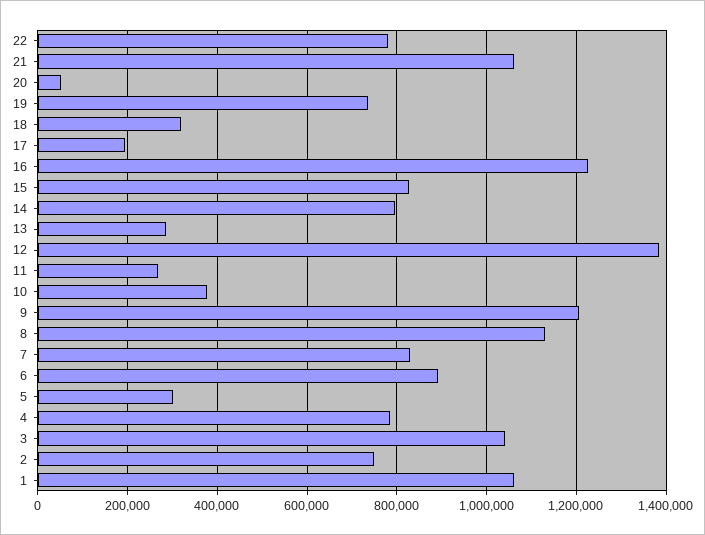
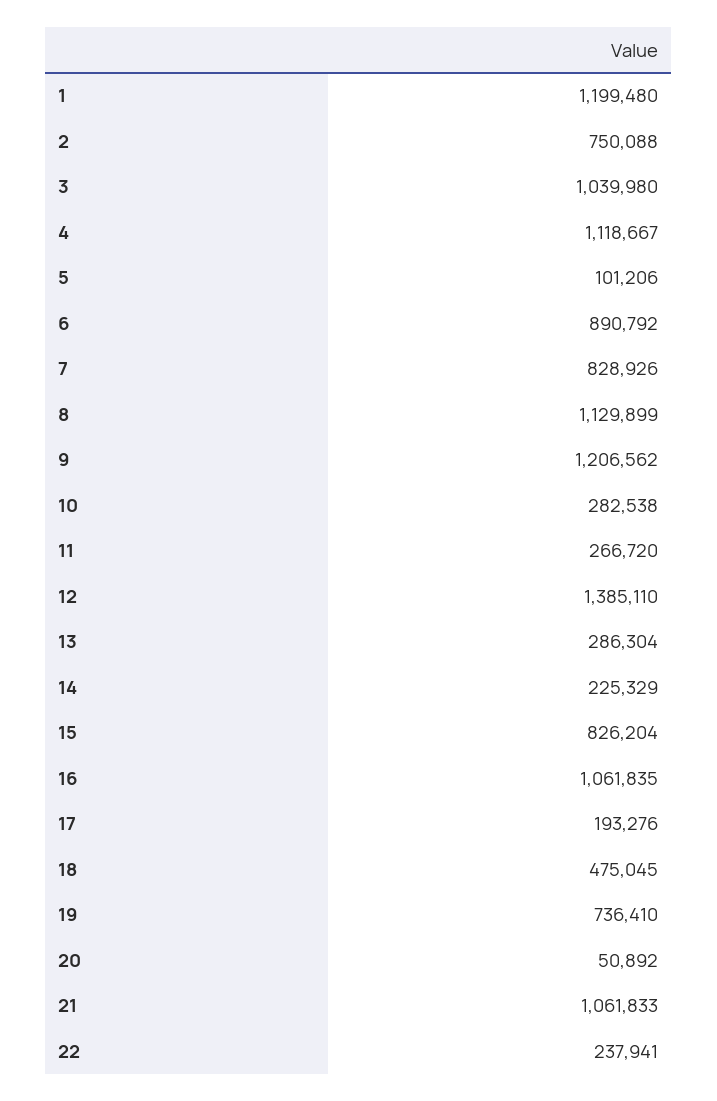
  {
-   "22": 780000,
+   "22": 237941,
    "21": 1061833,
    "20": 50892,
    "19": 736410,
-   "18": 320000,
+   "18": 475045,
    "17": 193276,
-   "16": 1220000,
+   "16": 1061835,
    "15": 826204,
-   "14": 800000,
+   "14": 225329,
    "13": 286304,
    "12": 1385110,
    "11": 266720,
-   "10": 380000,
+   "10": 282538,
    "9": 1206562,
    "8": 1129899,
    "7": 828926,
    "6": 890792,
-   "5": 300000,
+   "5": 101206,
-   "4": 780000,
+   "4": 1118667,
    "3": 1039980,
    "2": 750088,
-   "1": 1060000
+   "1": 1199480
  }

